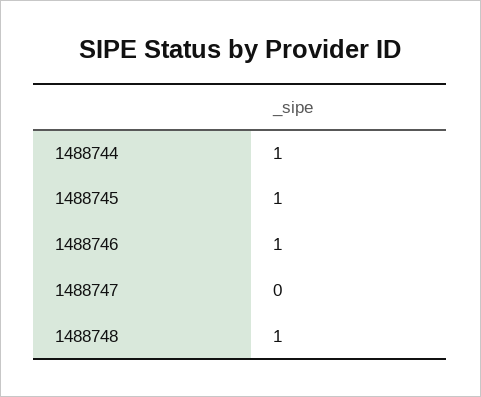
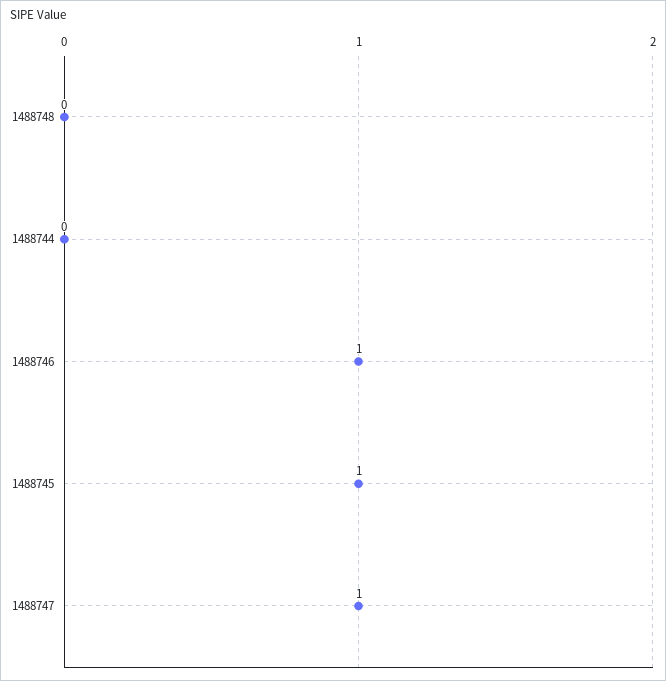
  {
-   "1488744": 1,
+   "1488744": 0,
    "1488745": 1,
    "1488746": 1,
-   "1488747": 0,
+   "1488747": 1,
-   "1488748": 1
+   "1488748": 0
  }

